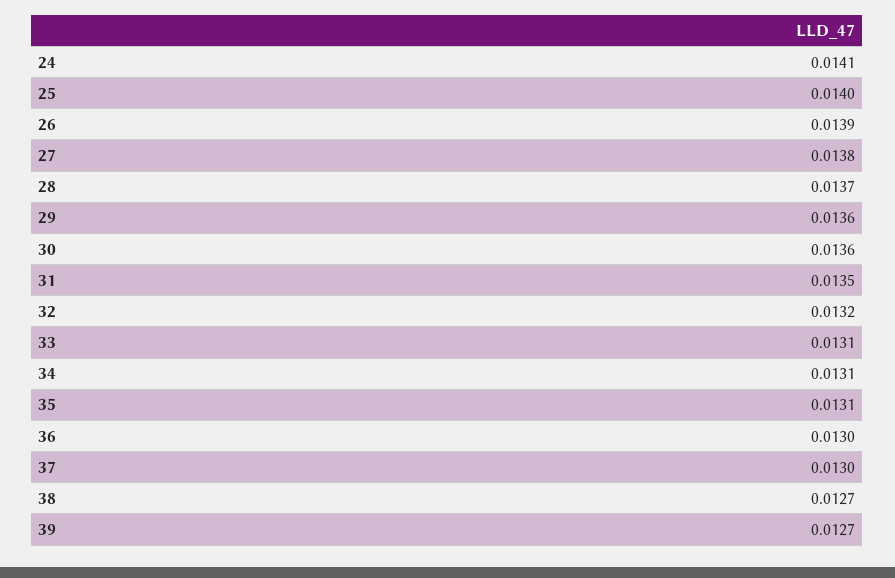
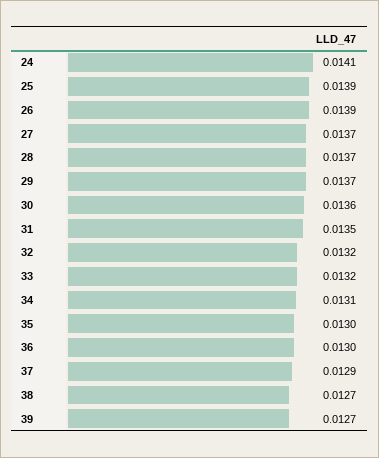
  {
    "24": 0.0141,
-   "25": 0.014,
+   "25": 0.0139,
    "26": 0.0139,
-   "27": 0.0138,
+   "27": 0.0137,
    "28": 0.0137,
-   "29": 0.0136,
+   "29": 0.0137,
    "30": 0.0136,
    "31": 0.0135,
    "32": 0.0132,
-   "33": 0.0131,
+   "33": 0.0132,
    "34": 0.0131,
-   "35": 0.0131,
+   "35": 0.013,
    "36": 0.013,
-   "37": 0.013,
+   "37": 0.0129,
    "38": 0.0127,
    "39": 0.0127
  }

